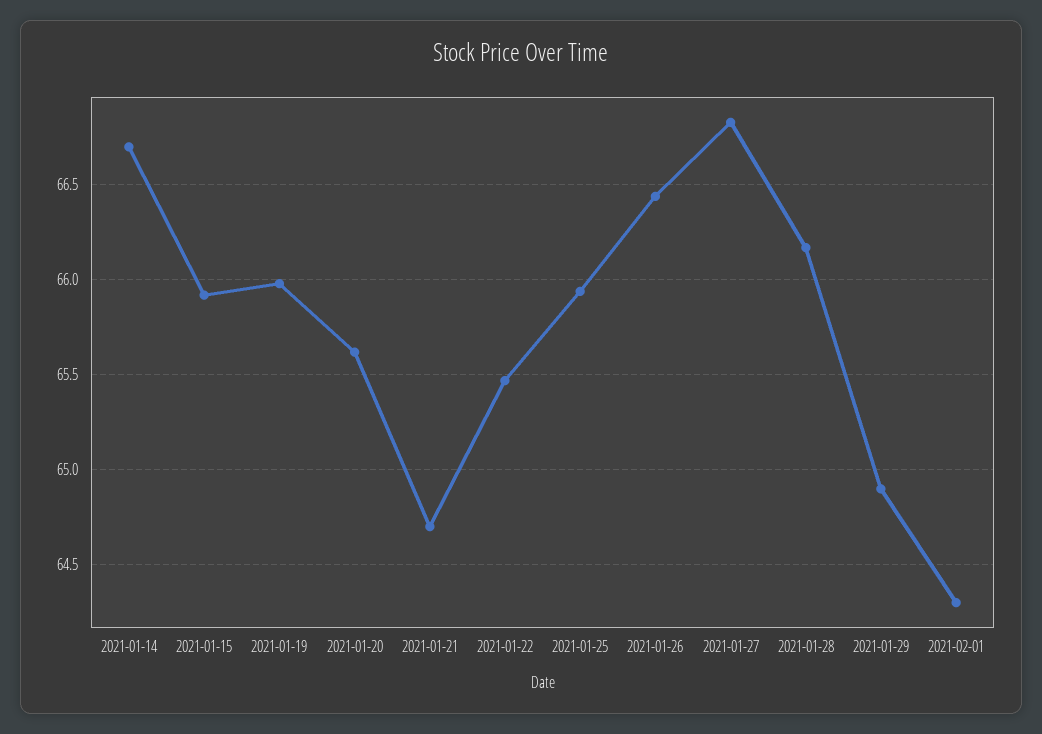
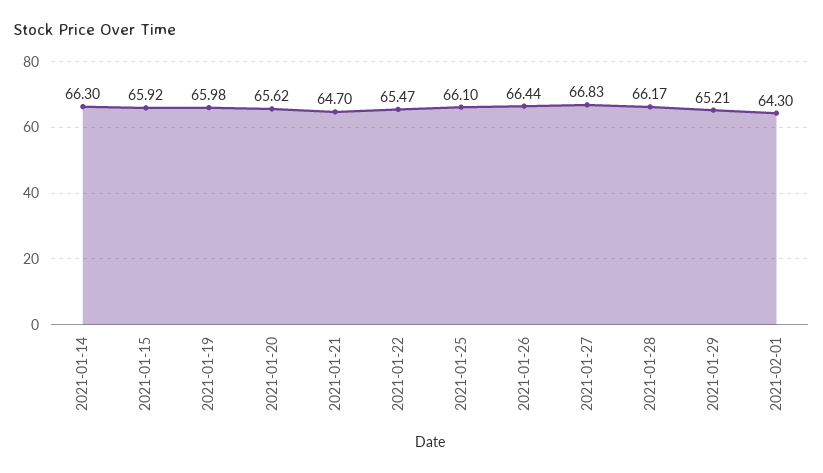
  {
-   "2021-01-14": 66.7,
+   "2021-01-14": 66.3,
    "2021-01-15": 65.92,
    "2021-01-19": 65.98,
    "2021-01-20": 65.62,
    "2021-01-21": 64.7,
    "2021-01-22": 65.47,
-   "2021-01-25": 65.95,
+   "2021-01-25": 66.1,
    "2021-01-26": 66.44,
    "2021-01-27": 66.83,
    "2021-01-28": 66.17,
-   "2021-01-29": 64.9,
+   "2021-01-29": 65.21,
    "2021-02-01": 64.3
  }

